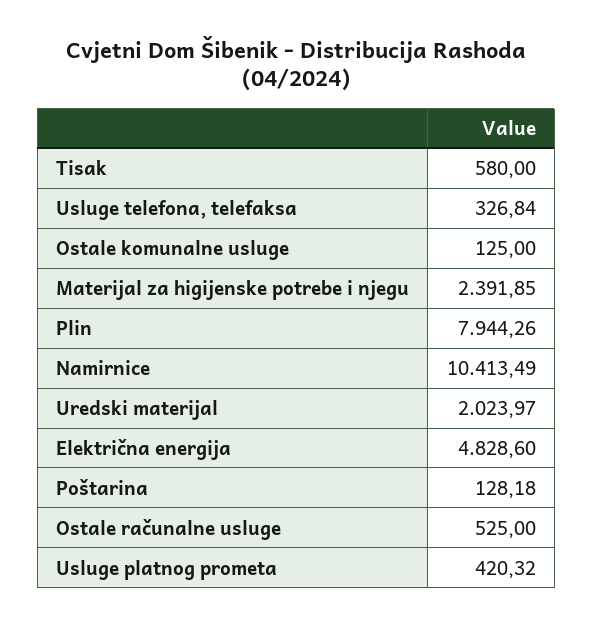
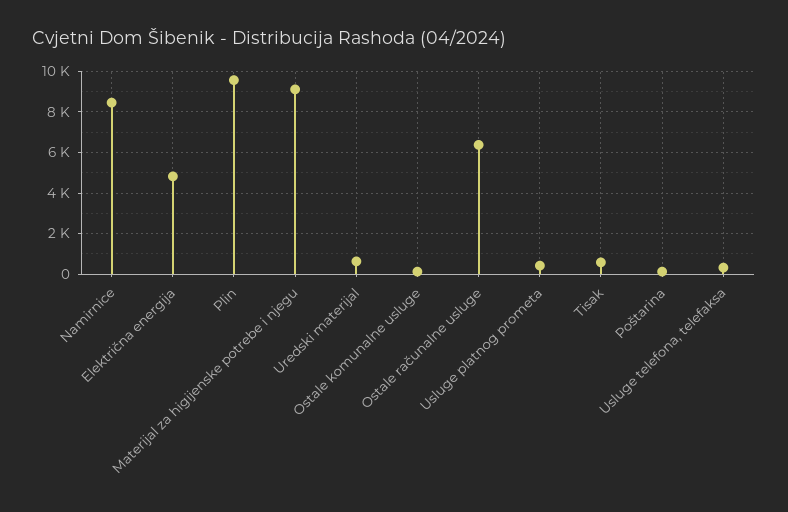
  {
    "Tisak": 580,
    "Usluge telefona, telefaksa": 326.84,
    "Ostale komunalne usluge": 125,
-   "Materijal za higijenske potrebe i njegu": 2391.85,
+   "Materijal za higijenske potrebe i njegu": 9000,
-   "Plin": 7944.26,
+   "Plin": 9500,
-   "Namirnice": 10413.49,
+   "Namirnice": 8500,
-   "Uredski materijal": 2023.97,
+   "Uredski materijal": 500,
    "Električna energija": 4828.6,
    "Poštarina": 128.18,
-   "Ostale računalne usluge": 525,
+   "Ostale računalne usluge": 6500,
    "Usluge platnog prometa": 420.32
  }

